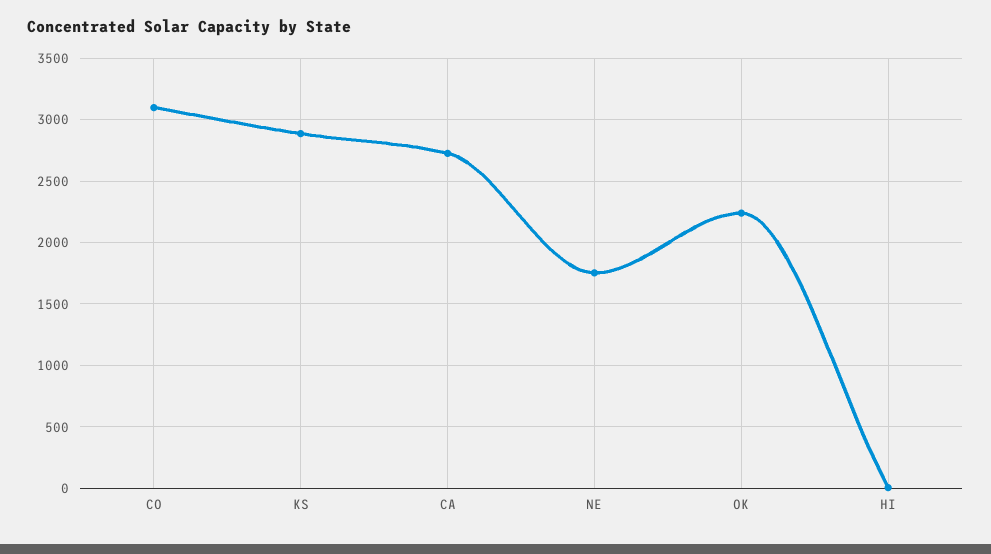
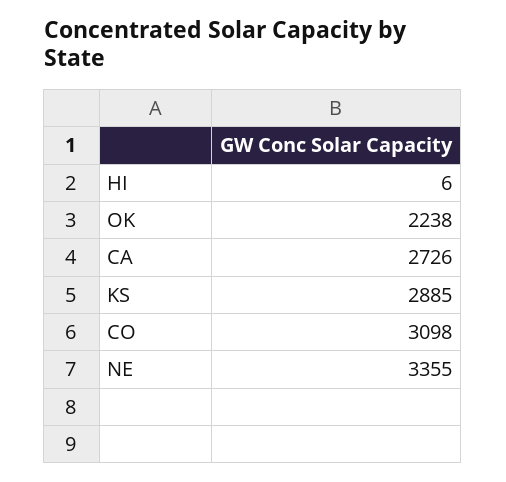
  {
    "CO": 3098,
    "KS": 2885,
    "CA": 2726,
-   "NE": 1750,
+   "NE": 3355,
    "OK": 2238,
    "HI": 6
  }

